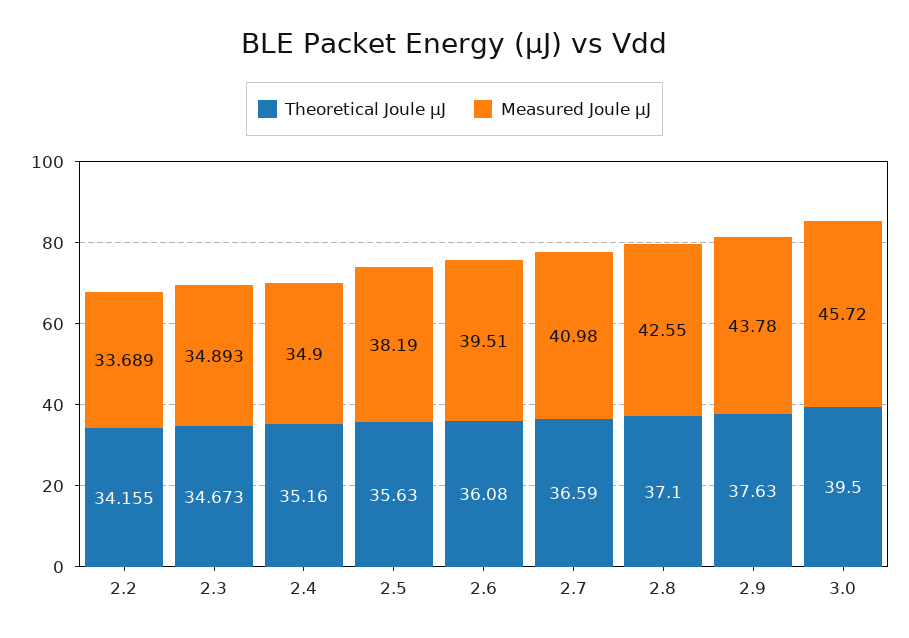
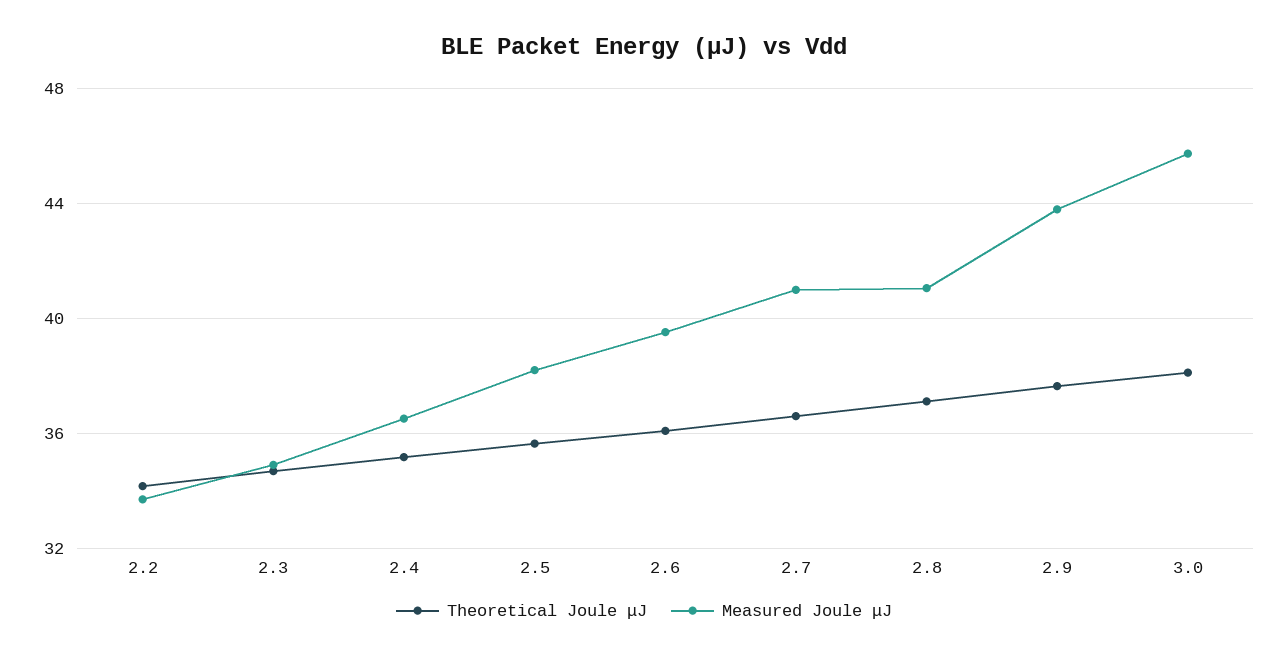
  {
    "Theoretical Joule μJ": {
      "2.2": 34.155,
      "2.3": 34.673,
      "2.4": 35.16,
      "2.5": 35.63,
      "2.6": 36.08,
      "2.7": 36.59,
      "2.8": 37.1,
      "2.9": 37.63,
-     "3.0": 39.5
+     "3.0": 38
    },
    "Measured Joule μJ": {
      "2.2": 33.689,
      "2.3": 34.893,
-     "2.4": 34.9,
+     "2.4": 36.5,
      "2.5": 38.19,
      "2.6": 39.51,
      "2.7": 40.98,
-     "2.8": 42.55,
+     "2.8": 41,
      "2.9": 43.78,
      "3.0": 45.72
    }
  }

